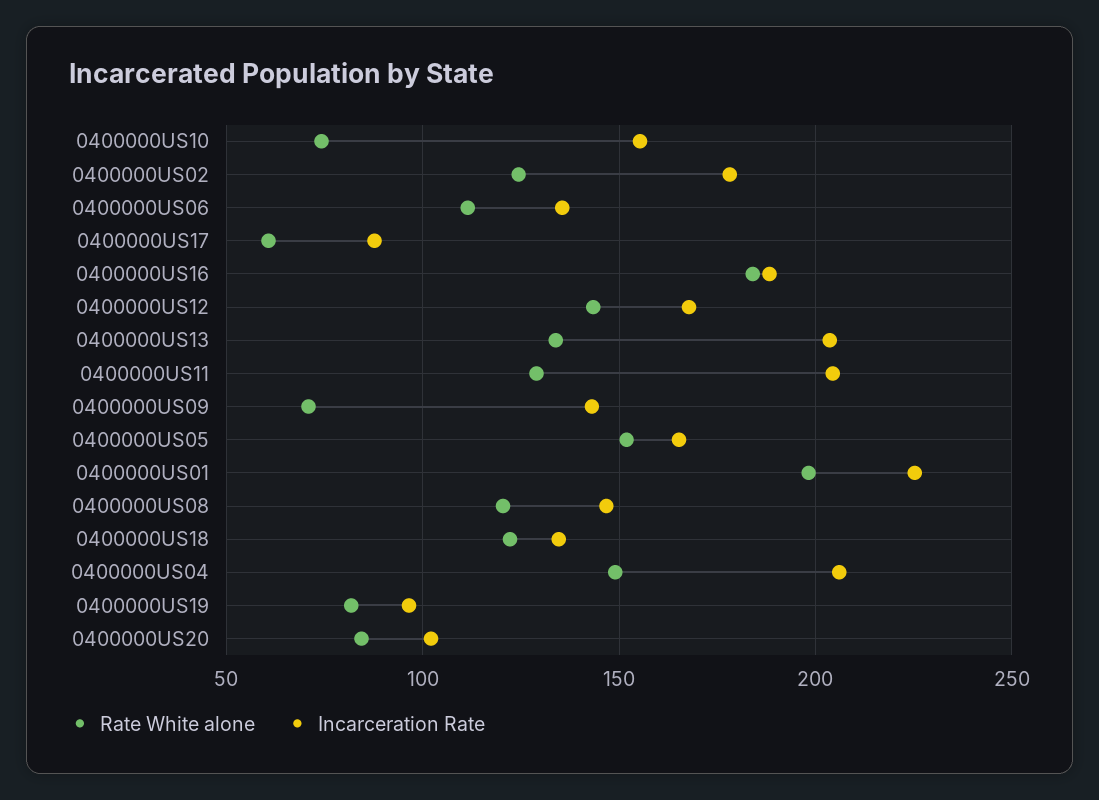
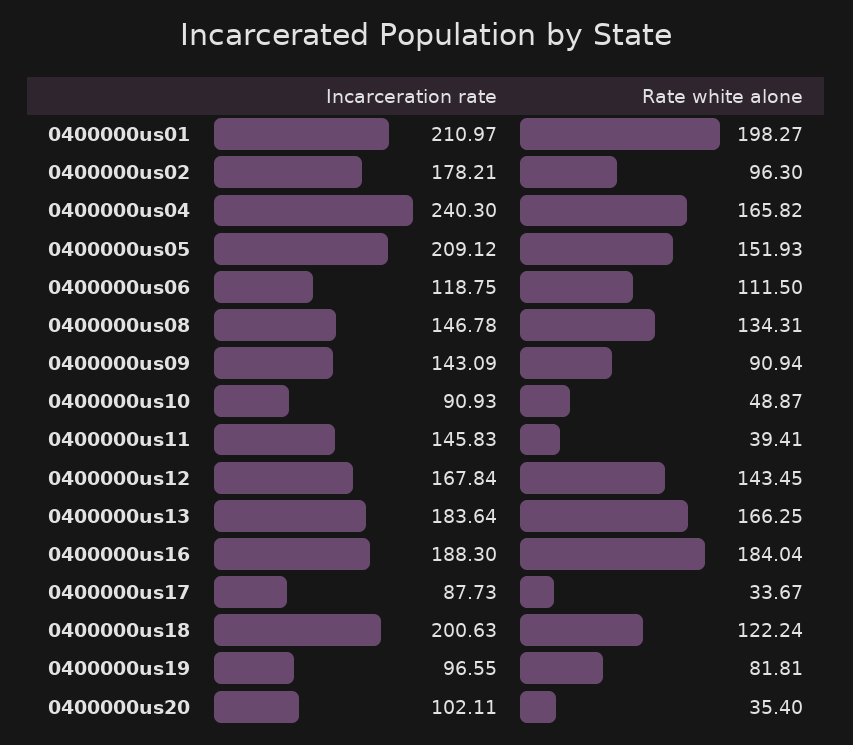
  {
    "Rate White alone": {
-     "0400000US10": 75,
+     "0400000US10": 48.87,
-     "0400000US02": 125,
+     "0400000US02": 96.3,
      "0400000US06": 111.5,
-     "0400000US17": 60,
+     "0400000US17": 33.67,
      "0400000US16": 184.04,
      "0400000US12": 143.45,
-     "0400000US13": 135,
+     "0400000US13": 166.25,
-     "0400000US11": 130,
+     "0400000US11": 39.41,
-     "0400000US09": 70,
+     "0400000US09": 90.94,
      "0400000US05": 151.93,
      "0400000US01": 198.27,
-     "0400000US08": 120,
+     "0400000US08": 134.31,
      "0400000US18": 122.24,
-     "0400000US04": 150,
+     "0400000US04": 165.82,
      "0400000US19": 81.81,
-     "0400000US20": 85
+     "0400000US20": 35.4
    },
    "Incarceration Rate": {
-     "0400000US10": 155,
+     "0400000US10": 90.93,
      "0400000US02": 178.21,
-     "0400000US06": 135,
+     "0400000US06": 118.75,
      "0400000US17": 87.73,
      "0400000US16": 188.3,
      "0400000US12": 167.84,
-     "0400000US13": 205,
+     "0400000US13": 183.64,
-     "0400000US11": 205,
+     "0400000US11": 145.83,
      "0400000US09": 143.09,
-     "0400000US05": 165,
+     "0400000US05": 209.12,
-     "0400000US01": 225,
+     "0400000US01": 210.97,
      "0400000US08": 146.78,
-     "0400000US18": 135,
+     "0400000US18": 200.63,
-     "0400000US04": 205,
+     "0400000US04": 240.3,
      "0400000US19": 96.55,
      "0400000US20": 102.11
    }
  }

